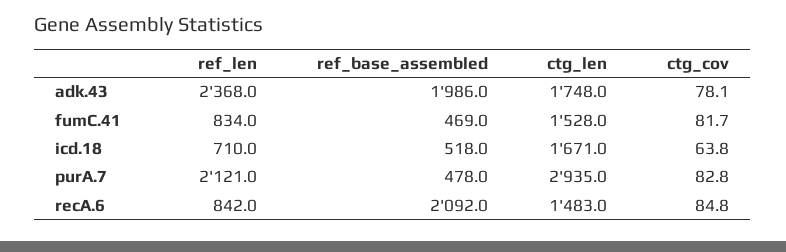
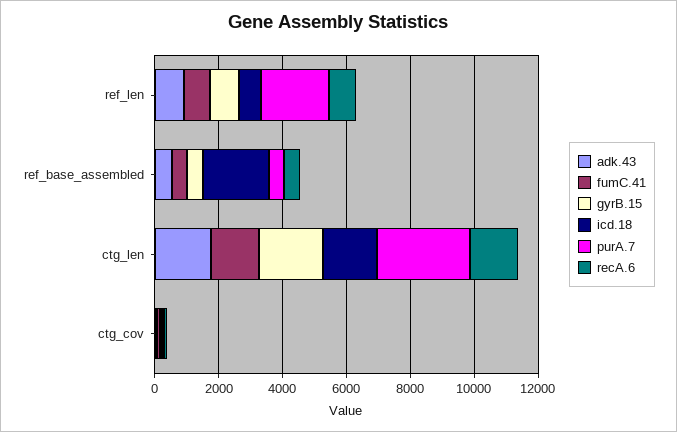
  {
    "adk.43": {
-     "ref_len": 2368,
+     "ref_len": 1000,
-     "ref_base_assembled": 1986,
+     "ref_base_assembled": 500,
      "ctg_len": 1748,
      "ctg_cov": 78.1
    },
    "fumC.41": {
      "ref_len": 834,
      "ref_base_assembled": 469,
      "ctg_len": 1528,
      "ctg_cov": 81.7
    },
    "icd.18": {
      "ref_len": 710,
-     "ref_base_assembled": 518,
+     "ref_base_assembled": 2000,
      "ctg_len": 1671,
      "ctg_cov": 63.8
    },
    "purA.7": {
      "ref_len": 2121,
      "ref_base_assembled": 478,
      "ctg_len": 2935,
      "ctg_cov": 82.8
    },
    "recA.6": {
      "ref_len": 842,
-     "ref_base_assembled": 2092,
+     "ref_base_assembled": 500,
      "ctg_len": 1483,
      "ctg_cov": 84.8
-   }
+   },
+   "gyrB.15": {
+     "ref_len": 1000,
+     "ref_base_assembled": 500,
+     "ctg_len": 2000,
+     "ctg_cov": 0
+   }
  }

